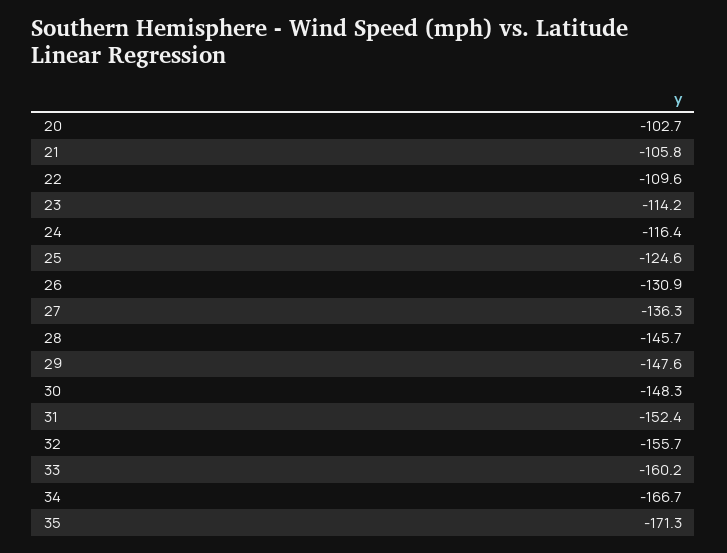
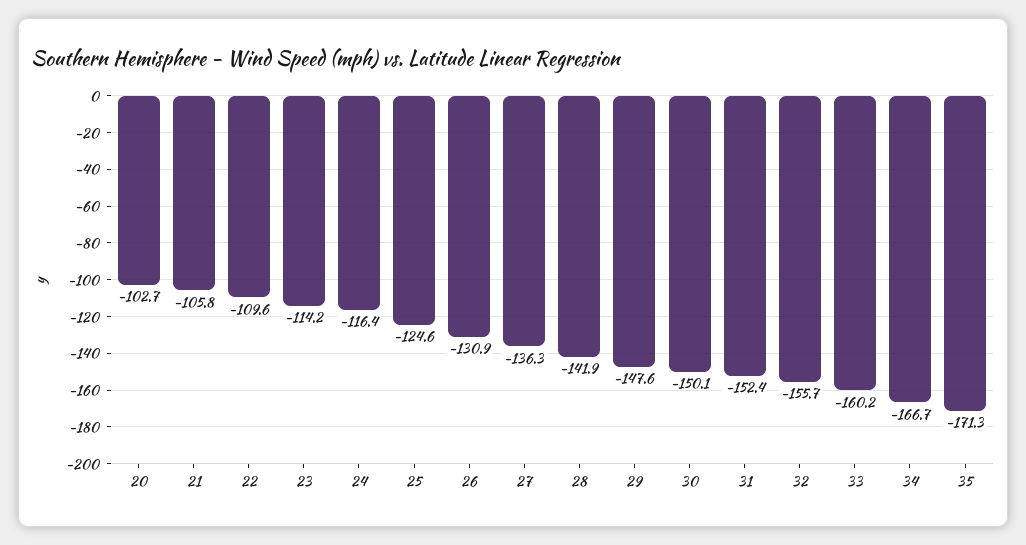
  {
    "20": -102.7,
    "21": -105.8,
    "22": -109.6,
    "23": -114.2,
    "24": -116.4,
    "25": -124.6,
    "26": -130.9,
    "27": -136.3,
-   "28": -145.7,
+   "28": -141.9,
    "29": -147.6,
-   "30": -148.3,
+   "30": -150.1,
    "31": -152.4,
    "32": -155.7,
    "33": -160.2,
    "34": -166.7,
    "35": -171.3
  }

